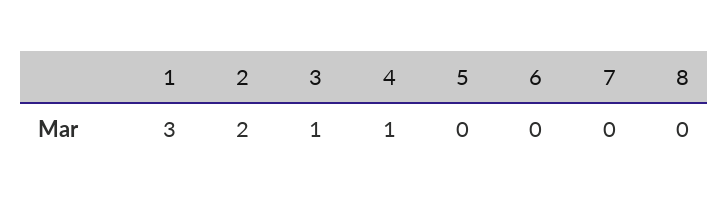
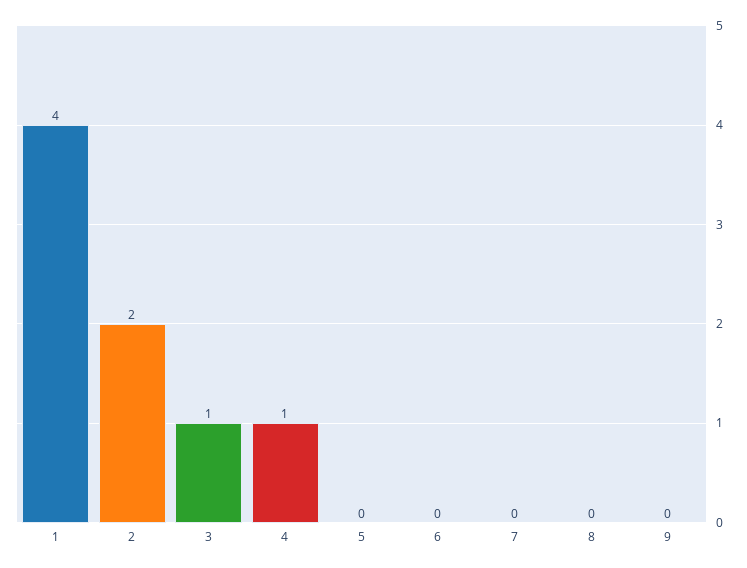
  {
-   "1": 3,
+   "1": 4,
    "2": 2,
    "3": 1,
    "4": 1,
    "5": 0,
    "6": 0,
    "7": 0,
-   "8": 0
+   "8": 0,
+   "9": 0
  }

